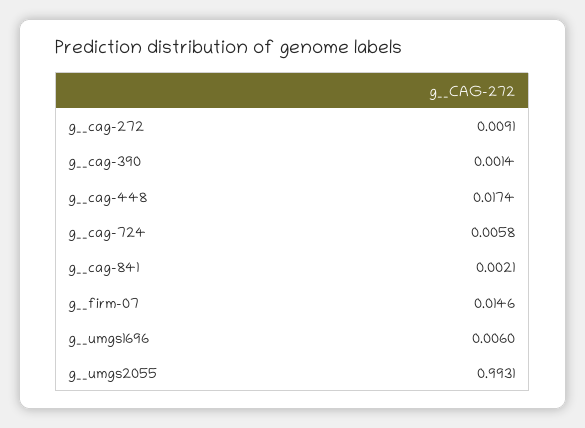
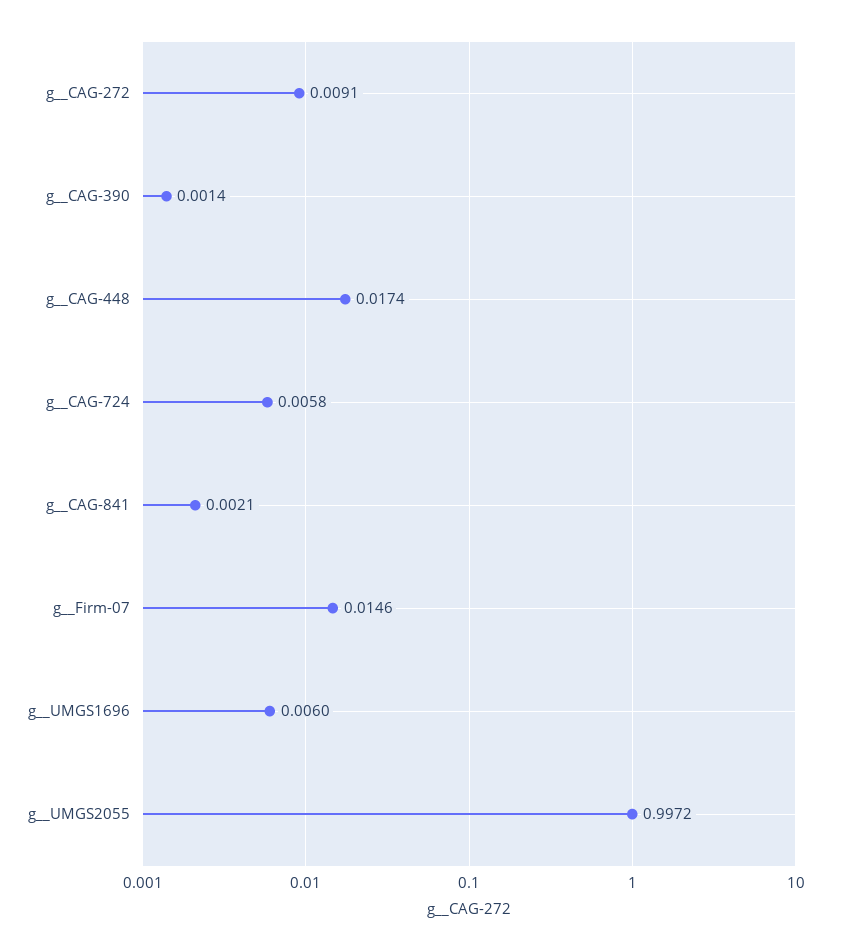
  {
    "g__cag-272": 0.0091,
    "g__cag-390": 0.0014,
    "g__cag-448": 0.0174,
    "g__cag-724": 0.0058,
    "g__cag-841": 0.0021,
    "g__firm-07": 0.0146,
    "g__umgs1696": 0.006,
-   "g__umgs2055": 0.9931
+   "g__umgs2055": 0.9972
  }

